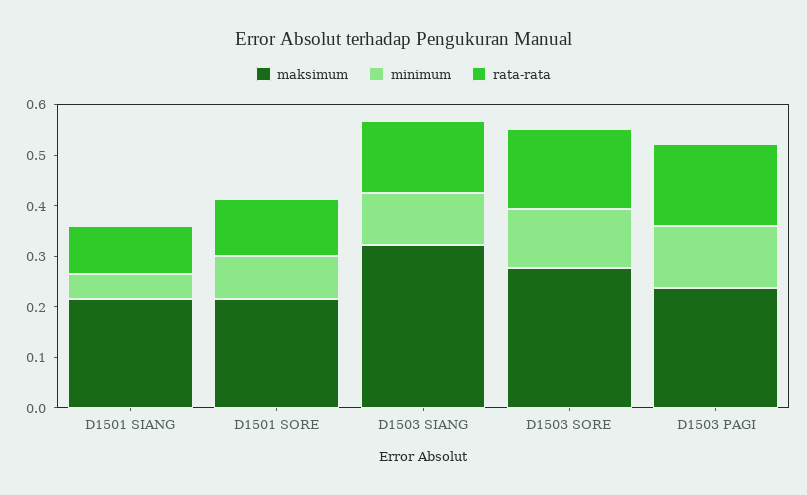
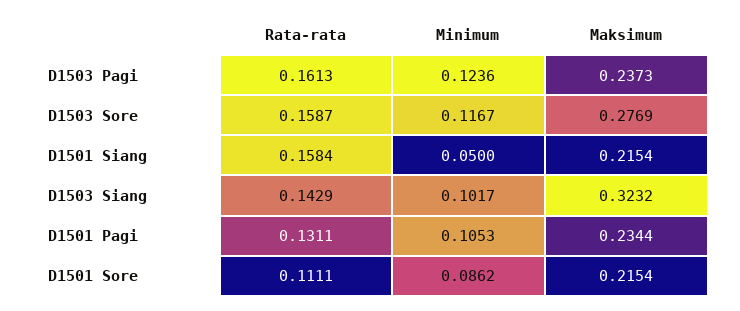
  {
    "maksimum": {
      "D1501 SIANG": 0.2154,
      "D1501 SORE": 0.2154,
      "D1503 SIANG": 0.3232,
      "D1503 SORE": 0.2769,
-     "D1503 PAGI": 0.2373
+     "D1503 PAGI": 0.2373,
+     "D1501 Pagi": 0.2344
    },
    "minimum": {
      "D1501 SIANG": 0.05,
      "D1501 SORE": 0.0862,
      "D1503 SIANG": 0.1017,
      "D1503 SORE": 0.1167,
-     "D1503 PAGI": 0.1236
+     "D1503 PAGI": 0.1236,
+     "D1501 Pagi": 0.1053
    },
    "rata-rata": {
-     "D1501 SIANG": 0.1,
+     "D1501 SIANG": 0.1584,
      "D1501 SORE": 0.1111,
      "D1503 SIANG": 0.1429,
      "D1503 SORE": 0.1587,
-     "D1503 PAGI": 0.1613
+     "D1503 PAGI": 0.1613,
+     "D1501 Pagi": 0.1311
    }
  }

